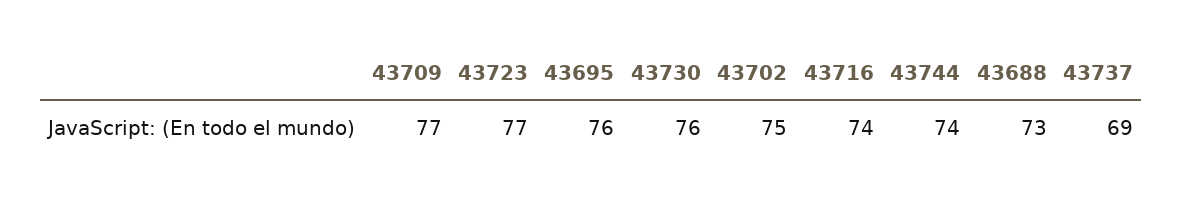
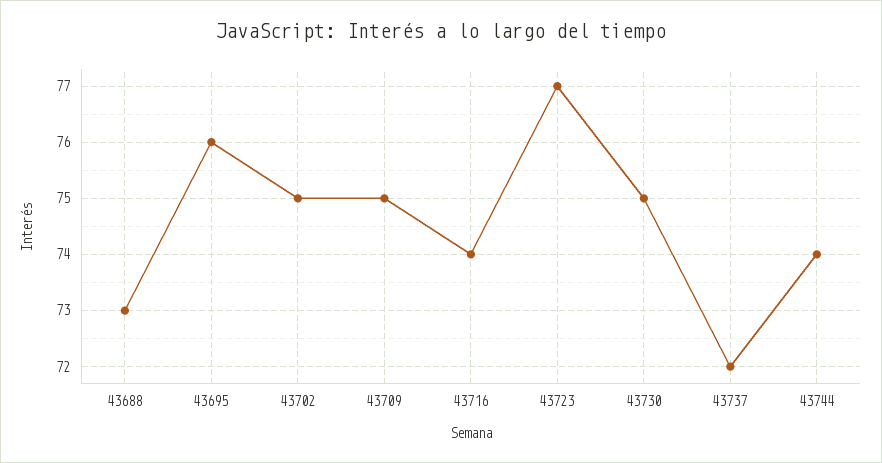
  {
-   "43709": 77,
+   "43709": 75,
    "43723": 77,
    "43695": 76,
-   "43730": 76,
+   "43730": 75,
    "43702": 75,
    "43716": 74,
    "43744": 74,
    "43688": 73,
-   "43737": 69
+   "43737": 72
  }

